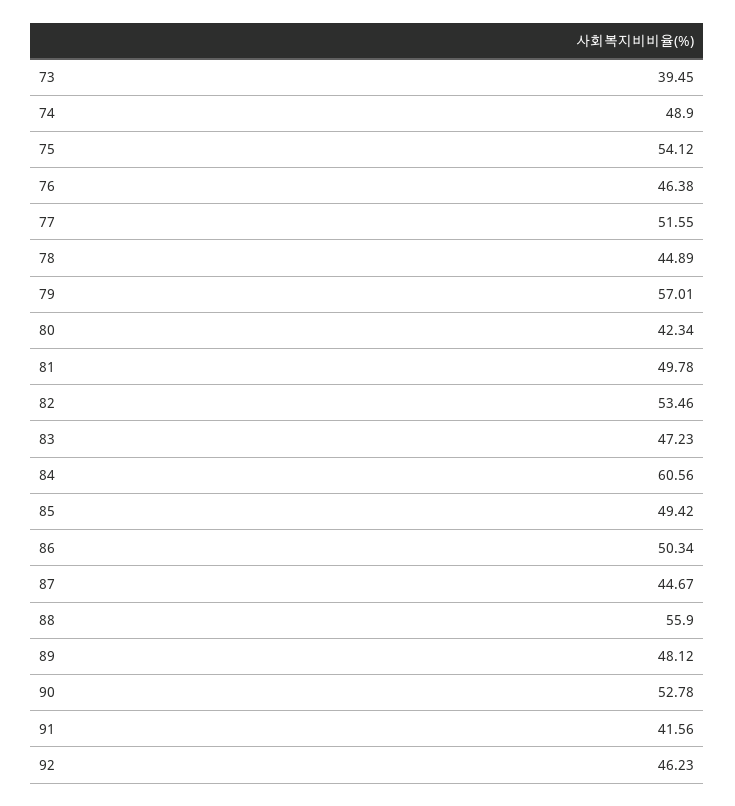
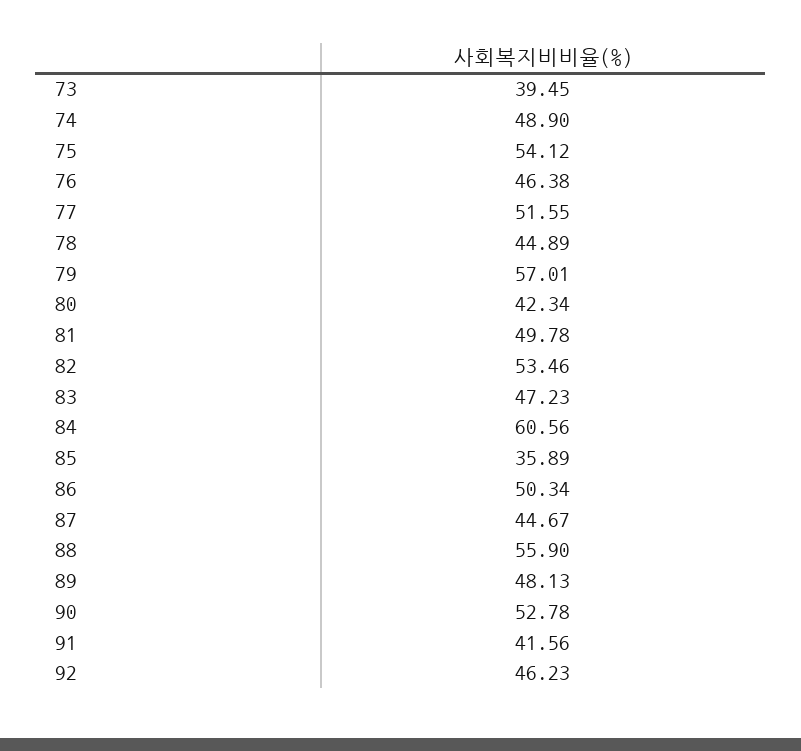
  {
    "73": 39.45,
    "74": 48.9,
    "75": 54.12,
    "76": 46.38,
    "77": 51.55,
    "78": 44.89,
    "79": 57.01,
    "80": 42.34,
    "81": 49.78,
    "82": 53.46,
    "83": 47.23,
    "84": 60.56,
-   "85": 49.42,
+   "85": 35.89,
    "86": 50.34,
    "87": 44.67,
    "88": 55.9,
-   "89": 48.12,
+   "89": 48.13,
    "90": 52.78,
    "91": 41.56,
    "92": 46.23
  }

